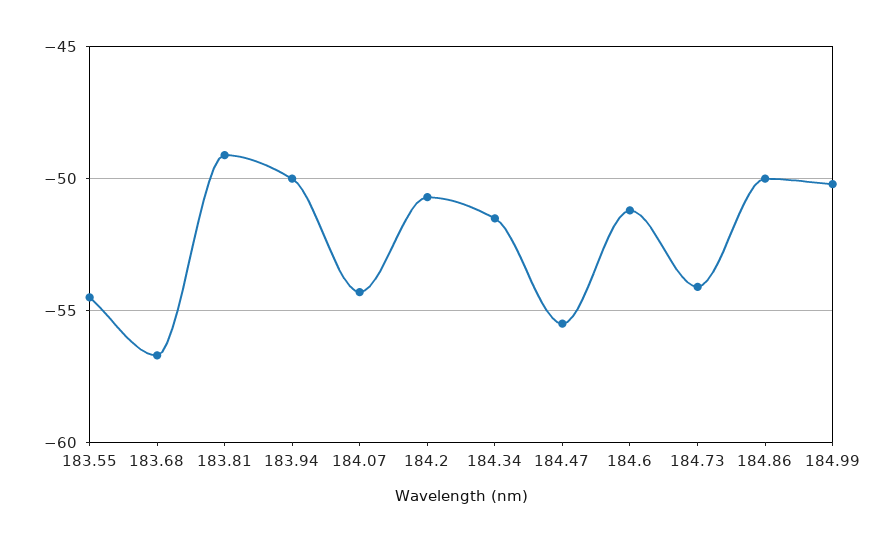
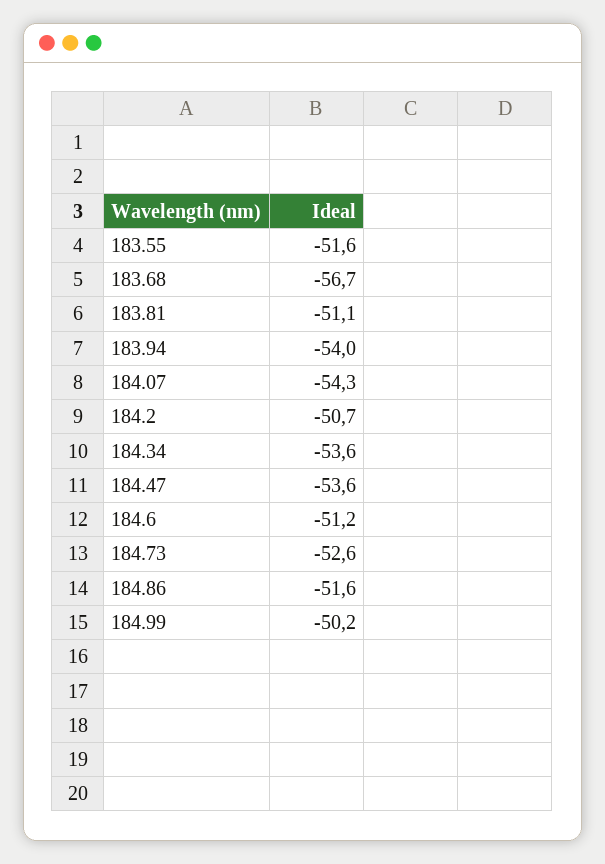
  {
-   "183.55": -54.5,
+   "183.55": -51.6,
    "183.68": -56.7,
-   "183.81": -49,
+   "183.81": -51.1,
-   "183.94": -50,
+   "183.94": -54,
    "184.07": -54.3,
    "184.2": -50.7,
-   "184.34": -51.5,
+   "184.34": -53.6,
-   "184.47": -55.5,
+   "184.47": -53.6,
    "184.6": -51.2,
-   "184.73": -54,
+   "184.73": -52.6,
-   "184.86": -50,
+   "184.86": -51.6,
    "184.99": -50.2
  }

